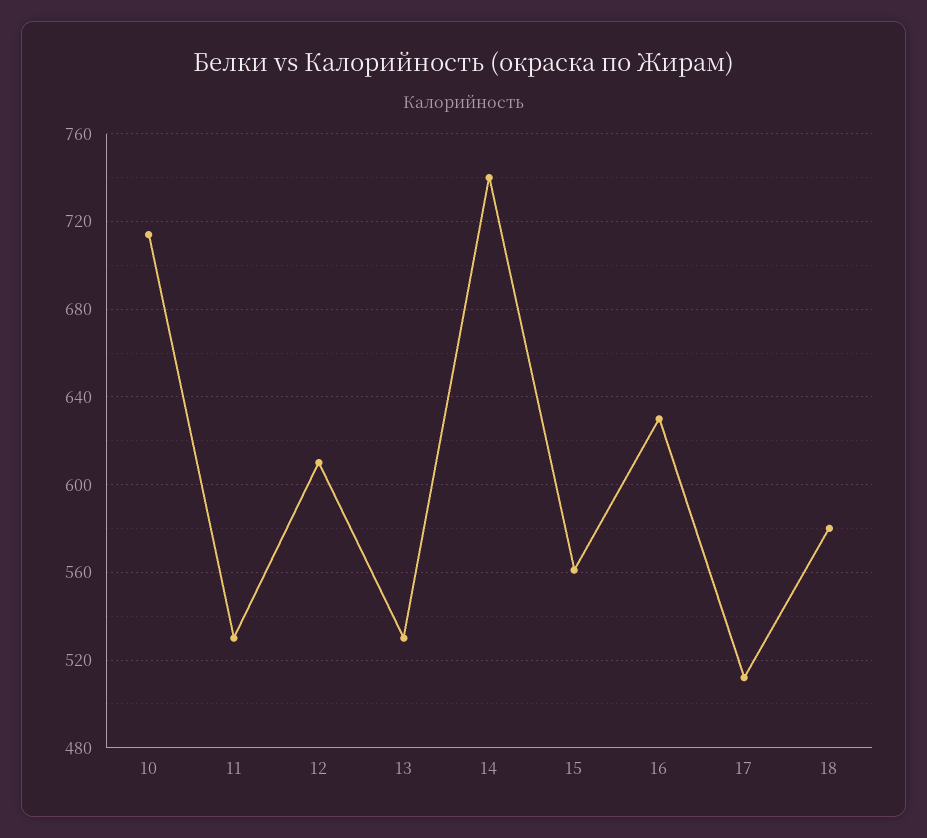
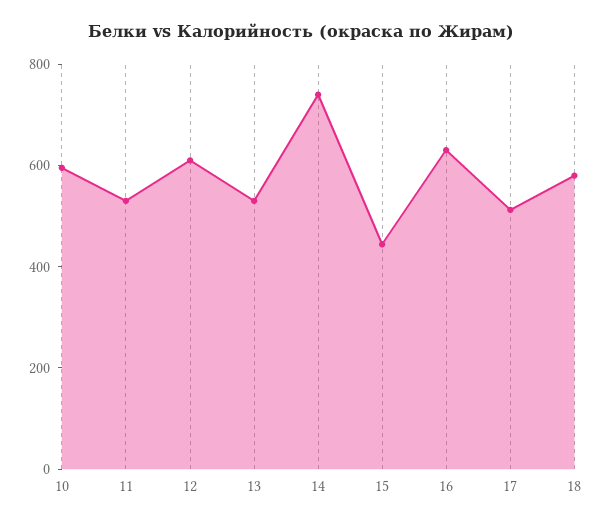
  {
-   "10": 715,
+   "10": 600,
    "11": 530,
    "12": 610,
    "13": 530,
    "14": 740,
-   "15": 560,
+   "15": 450,
    "16": 630,
    "17": 510,
    "18": 580
  }

